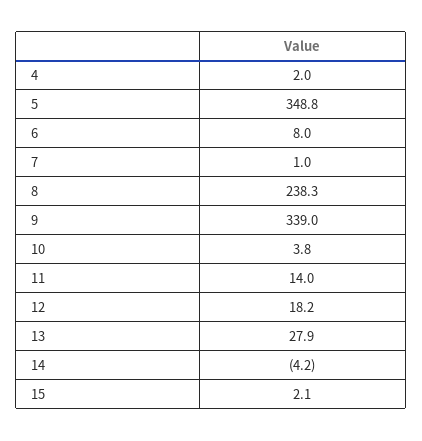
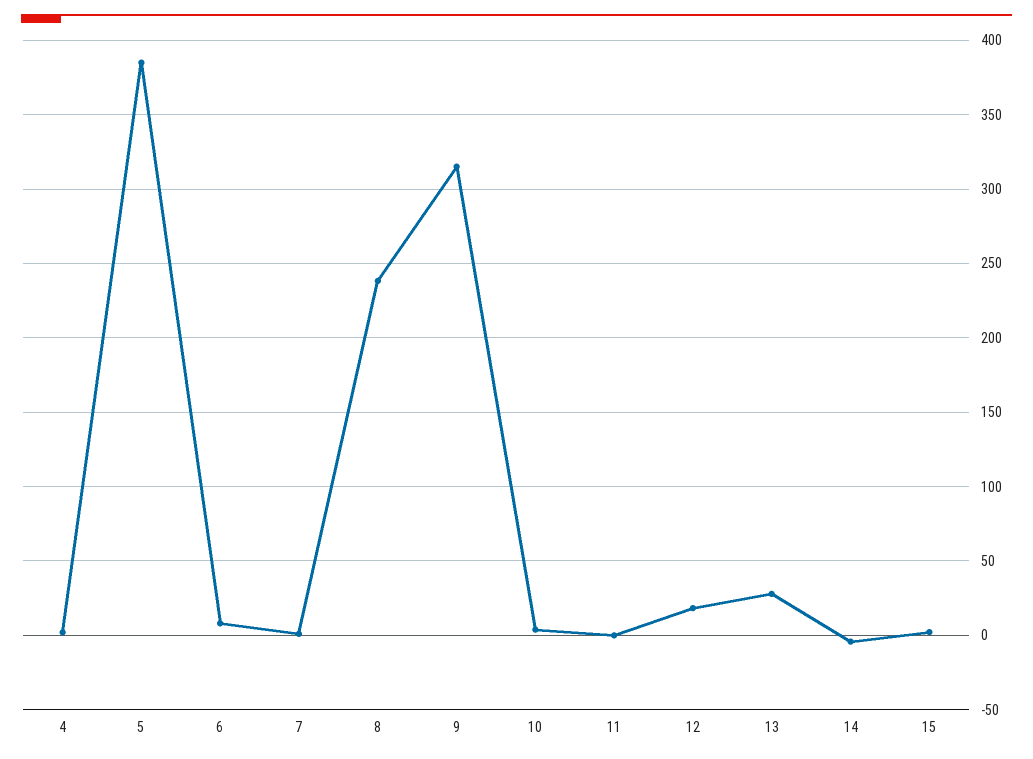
  {
    "4": 2,
-   "5": 348.8,
+   "5": 385,
    "6": 8,
    "7": 1,
    "8": 238.3,
-   "9": 339,
+   "9": 315,
    "10": 3.8,
-   "11": 14,
+   "11": 0,
    "12": 18.2,
    "13": 27.9,
    "14": -4.2,
    "15": 2.1
  }

